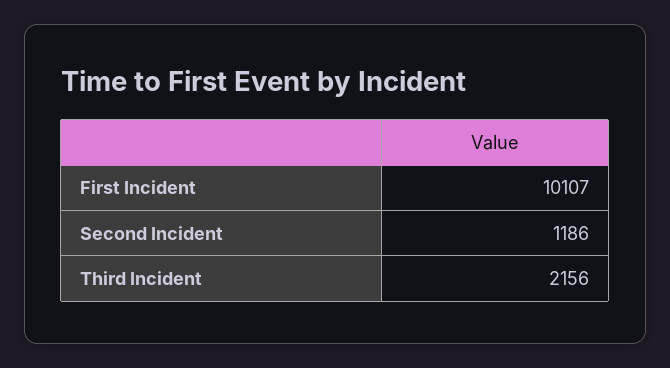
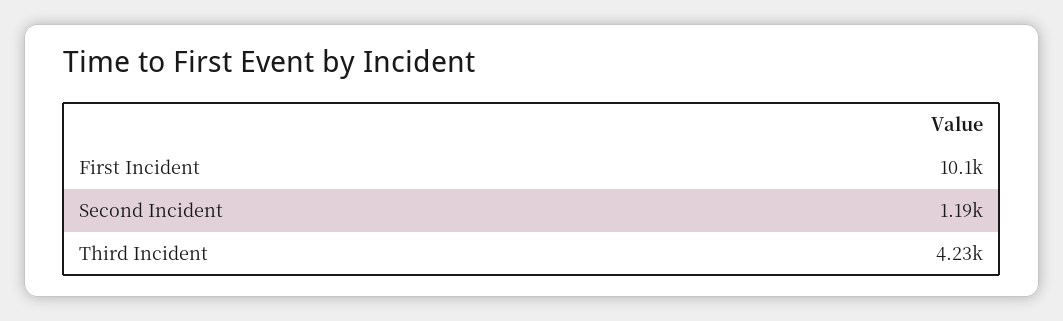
  {
    "First Incident": 10107,
    "Second Incident": 1186,
-   "Third Incident": 2156
+   "Third Incident": 4230
  }

